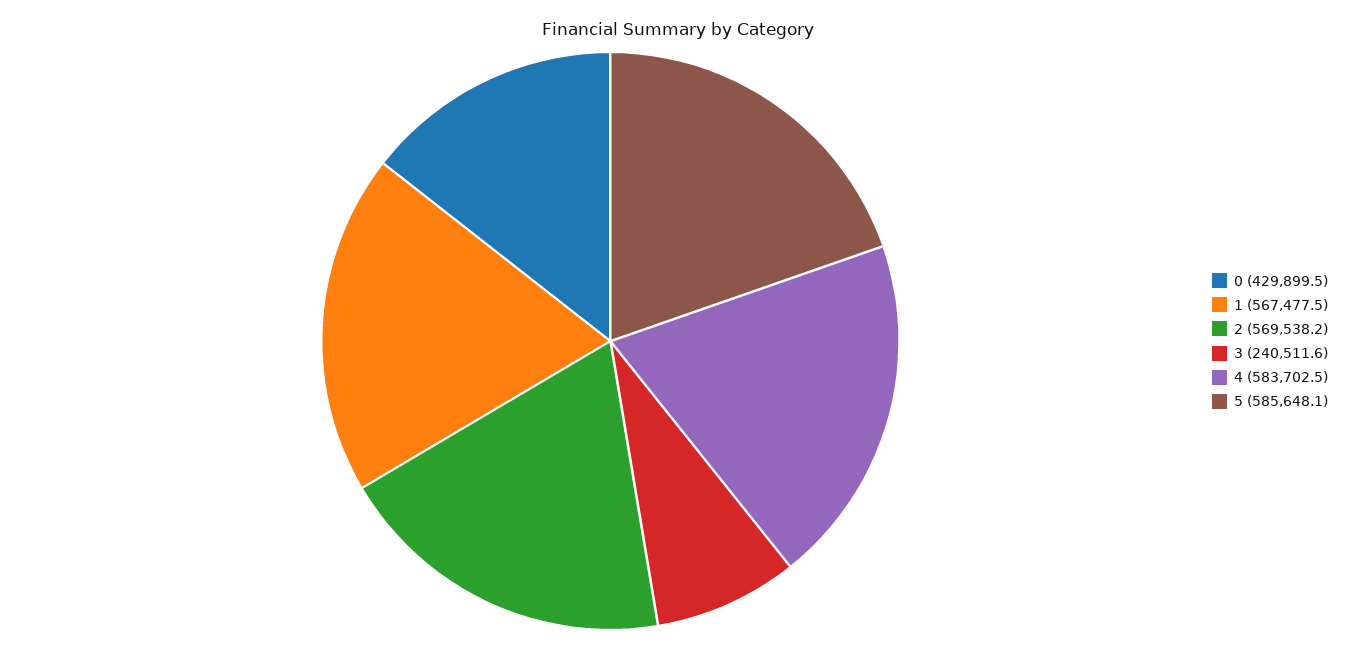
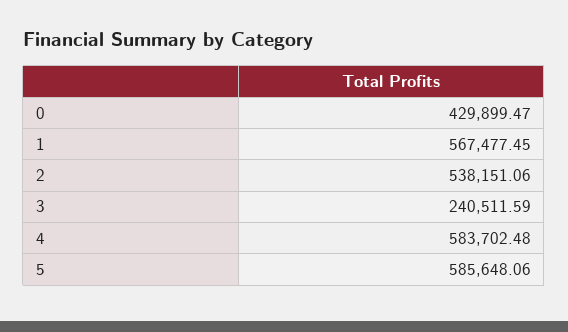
  {
    "0": 429899.47,
    "1": 567477.45,
-   "2": 569538.2,
+   "2": 538151.06,
    "3": 240511.59,
    "4": 583702.48,
    "5": 585648.06
  }

